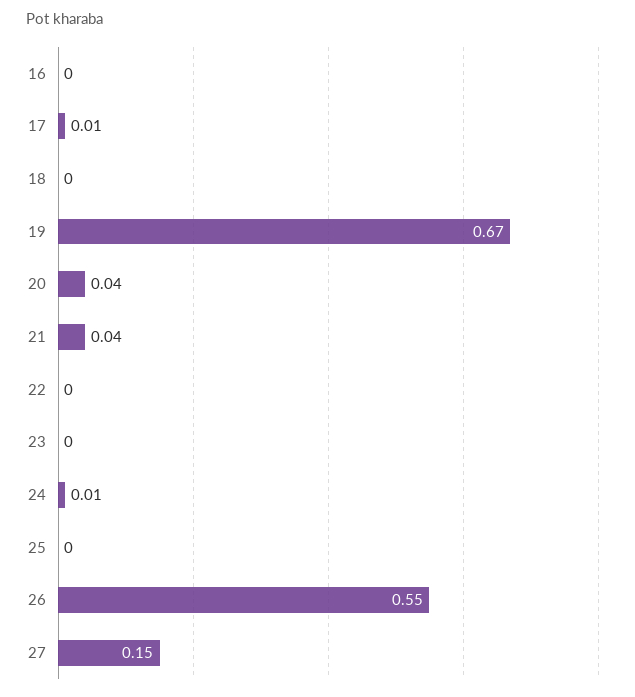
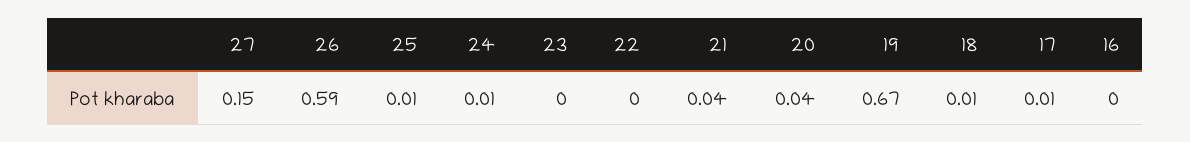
  {
    "16": 0,
    "17": 0.01,
-   "18": 0,
+   "18": 0.01,
    "19": 0.67,
    "20": 0.04,
    "21": 0.04,
    "22": 0,
    "23": 0,
    "24": 0.01,
-   "25": 0,
+   "25": 0.01,
-   "26": 0.55,
+   "26": 0.59,
    "27": 0.15
  }

